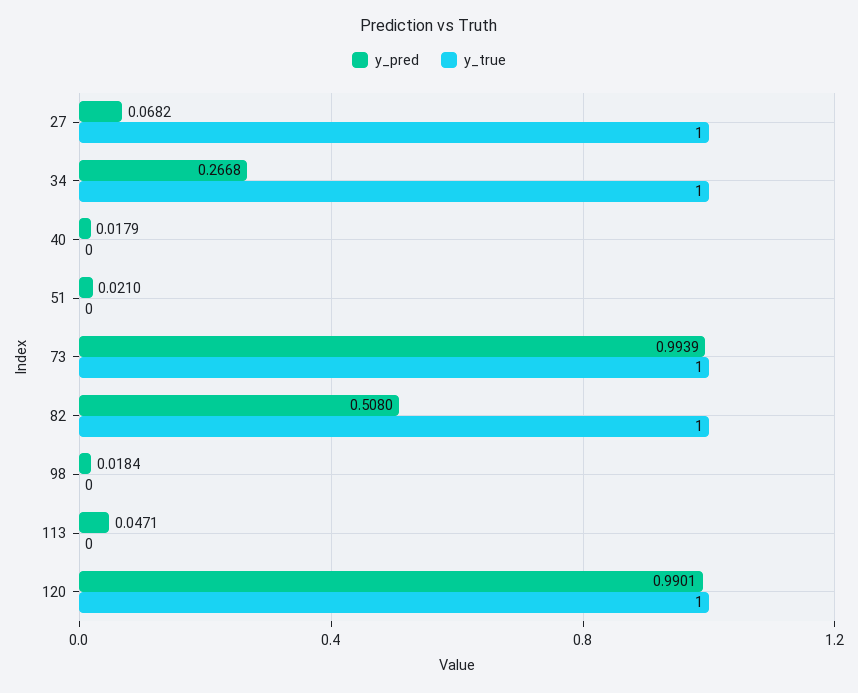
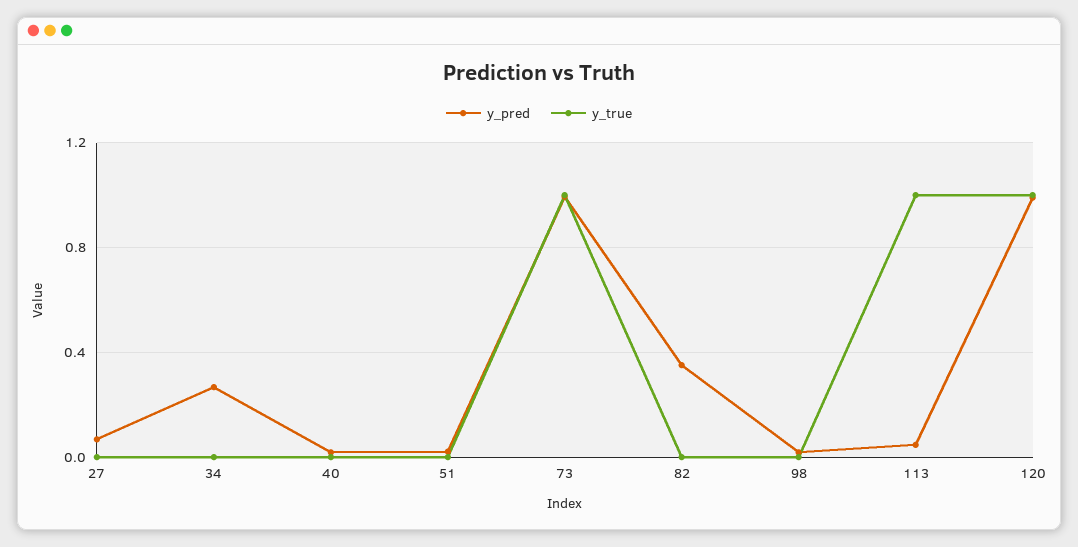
  {
    "y_pred": {
      "27": 0.0682,
      "34": 0.2668,
      "40": 0.0179,
      "51": 0.021,
      "73": 0.9939,
-     "82": 0.508,
+     "82": 0.35,
      "98": 0.0184,
      "113": 0.0471,
      "120": 0.9901
    },
    "y_true": {
-     "27": 1,
+     "27": 0,
-     "34": 1,
+     "34": 0,
      "40": 0,
      "51": 0,
      "73": 1,
-     "82": 1,
+     "82": 0,
      "98": 0,
-     "113": 0,
+     "113": 1,
      "120": 1
    }
  }

